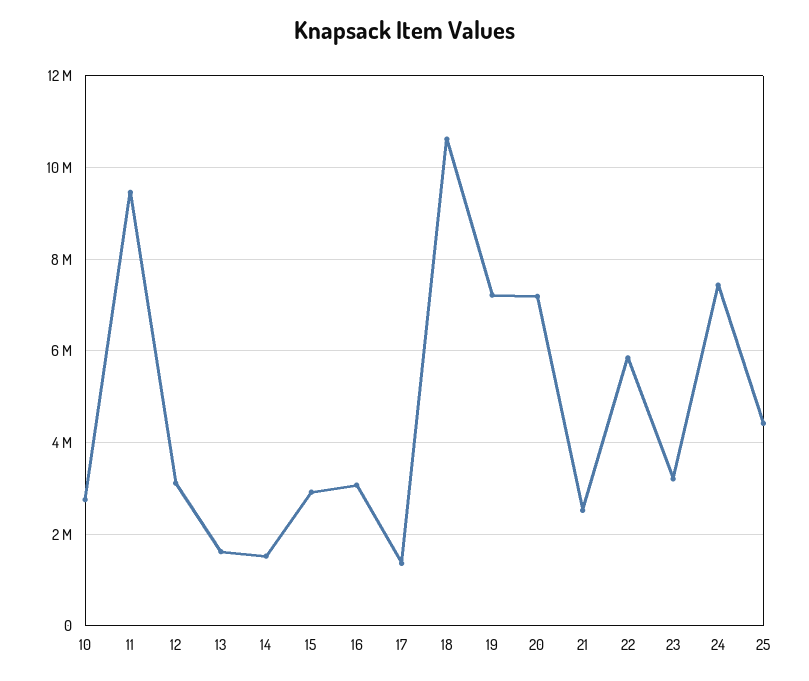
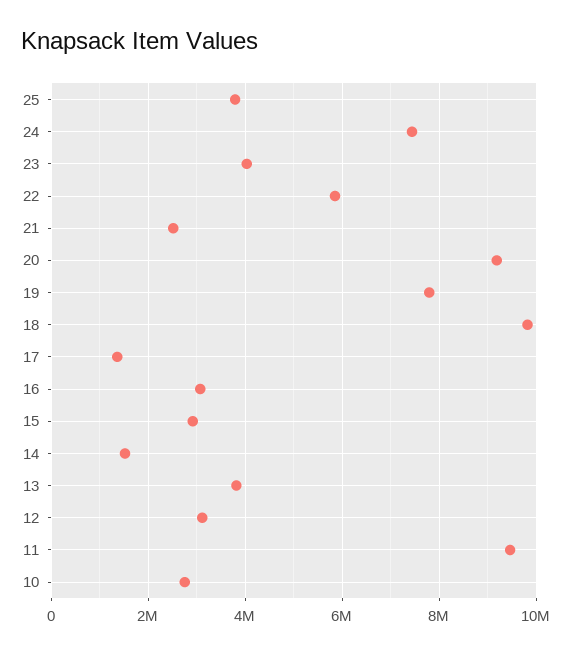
  {
    "10": 2800000,
    "11": 9400000,
    "12": 3200000,
-   "13": 1600000,
+   "13": 3800000,
    "14": 1600000,
    "15": 3000000,
    "16": 3000000,
    "17": 1400000,
-   "18": 10600000,
+   "18": 9800000,
-   "19": 7200000,
+   "19": 7800000,
-   "20": 7200000,
+   "20": 9200000,
    "21": 2600000,
    "22": 5800000,
-   "23": 3200000,
+   "23": 4000000,
    "24": 7400000,
-   "25": 4400000
+   "25": 3800000
  }

